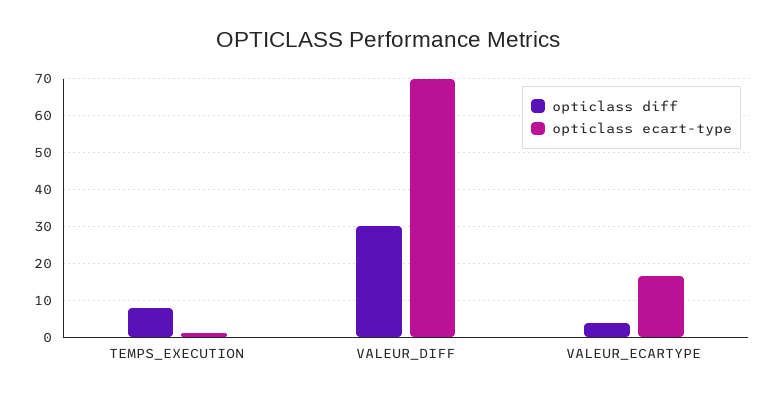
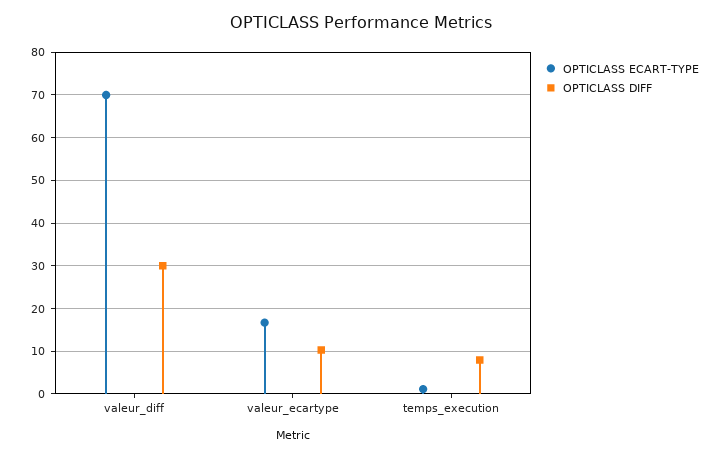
  {
    "opticlass diff": {
      "TEMPS_EXECUTION": 8,
      "VALEUR_DIFF": 30,
-     "VALEUR_ECARTYPE": 4
+     "VALEUR_ECARTYPE": 10
    },
    "opticlass ecart-type": {
      "TEMPS_EXECUTION": 2,
      "VALEUR_DIFF": 70,
      "VALEUR_ECARTYPE": 16
    }
  }

